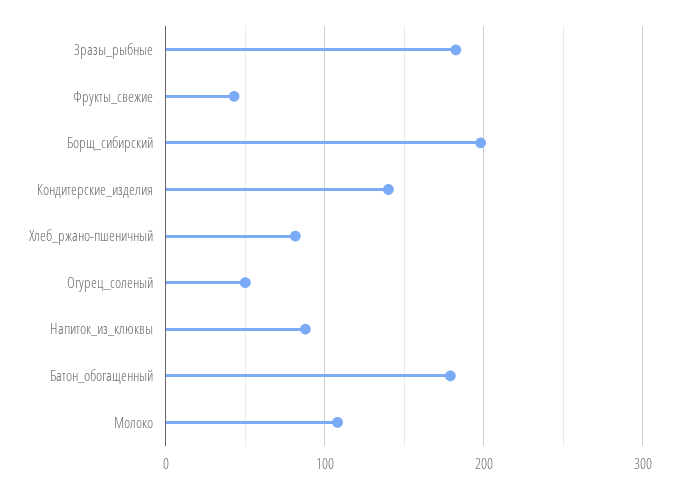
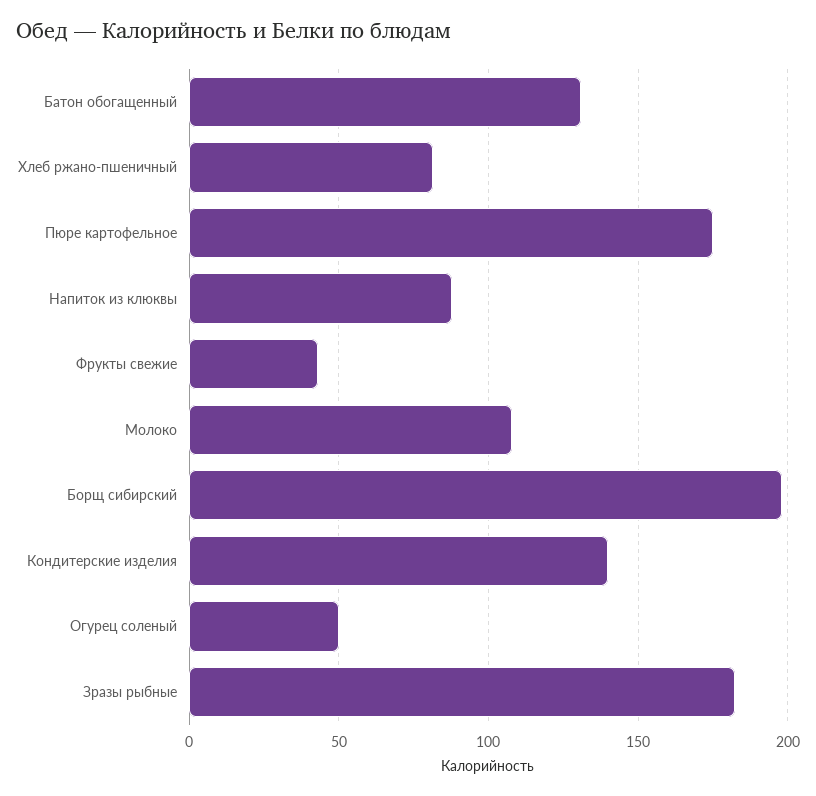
  {
    "Зразы_рыбные": 180,
    "Фрукты_свежие": 45,
    "Борщ_сибирский": 200,
    "Кондитерские_изделия": 140,
    "Хлеб_ржано-пшеничный": 80,
    "Огурец_соленый": 50,
    "Напиток_из_клюквы": 90,
-   "Батон_обогащенный": 180,
+   "Батон_обогащенный": 130,
-   "Молоко": 110
+   "Молоко": 110,
+   "Пюре картофельное": 175
  }

